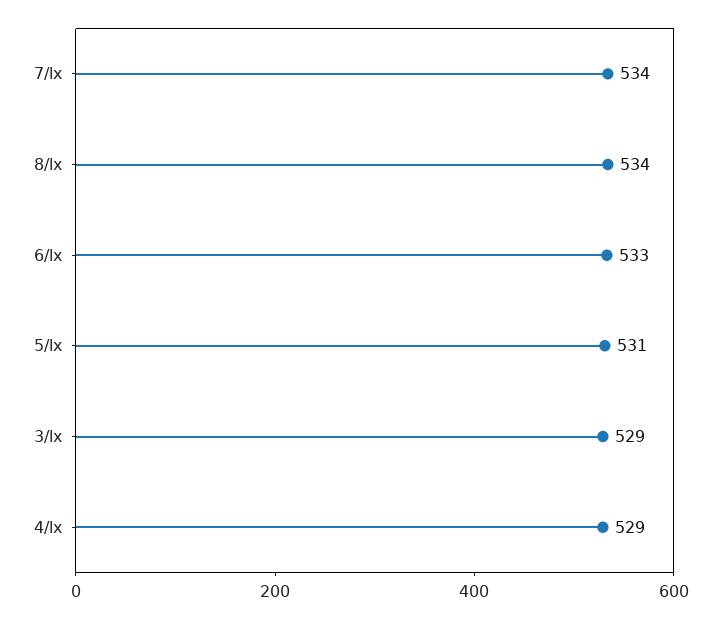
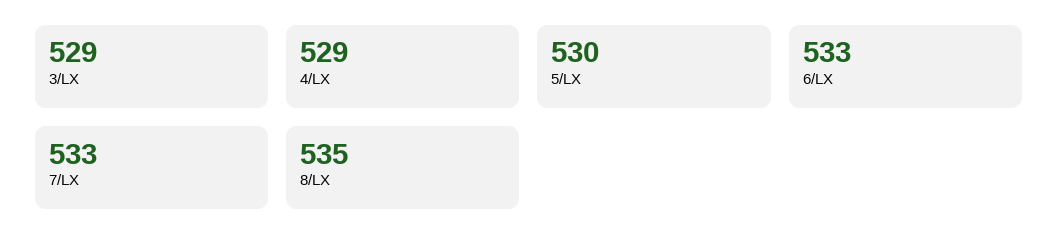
  {
-   "7/lx": 534,
+   "7/lx": 533,
-   "8/lx": 534,
+   "8/lx": 535,
    "6/lx": 533,
-   "5/lx": 531,
+   "5/lx": 530,
    "3/lx": 529,
    "4/lx": 529
  }

